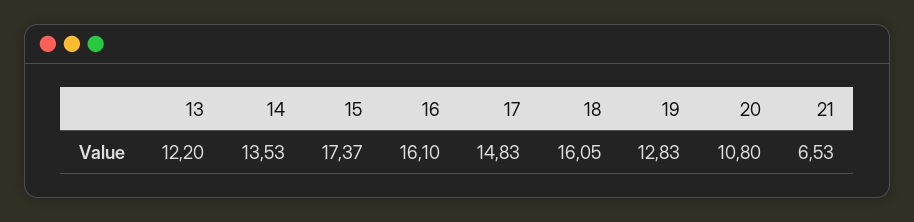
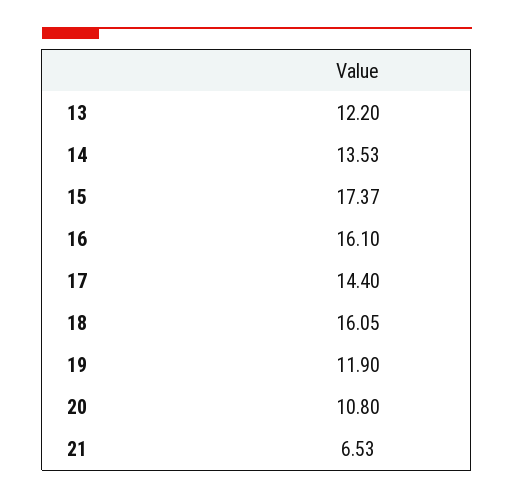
  {
    "13": 12.2,
    "14": 13.53,
    "15": 17.37,
    "16": 16.1,
-   "17": 14.83,
+   "17": 14.4,
    "18": 16.05,
-   "19": 12.83,
+   "19": 11.9,
    "20": 10.8,
    "21": 6.53
  }

